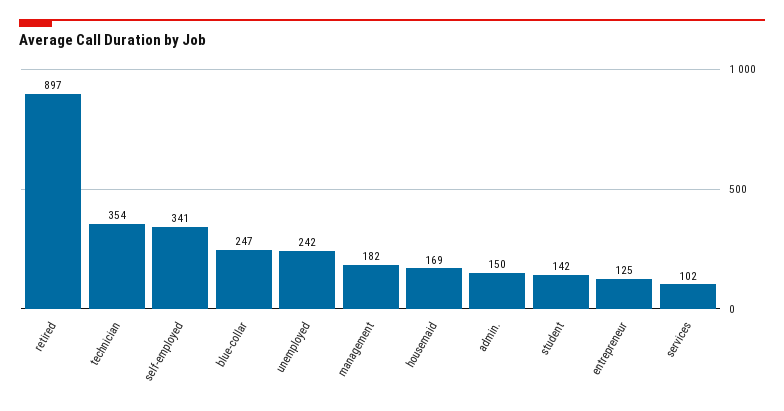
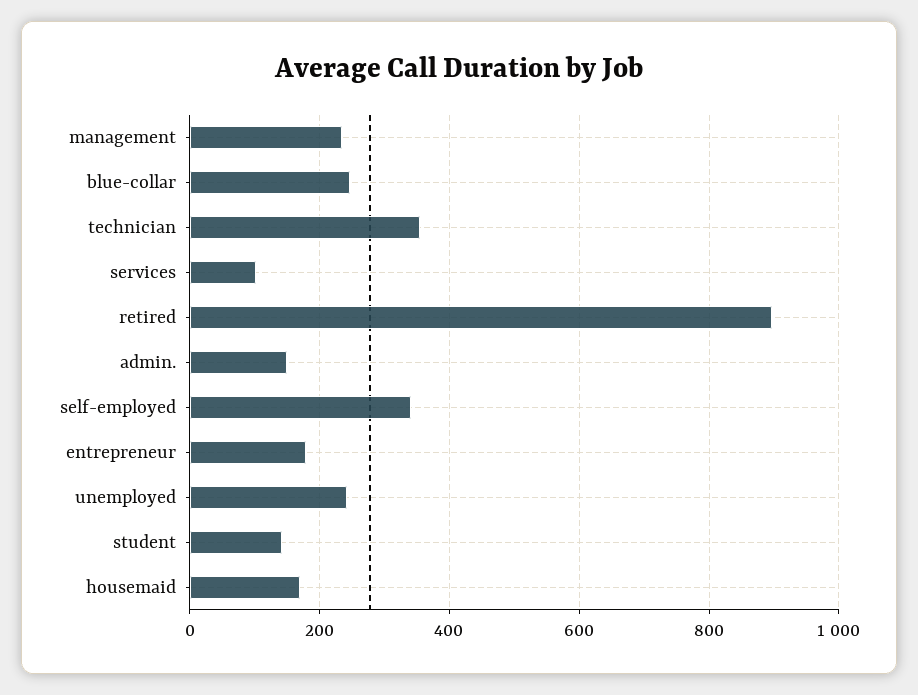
  {
    "retired": 897,
    "technician": 354,
    "self-employed": 341,
    "blue-collar": 247,
    "unemployed": 242,
-   "management": 182,
+   "management": 240,
    "housemaid": 169,
    "admin.": 150,
    "student": 142,
-   "entrepreneur": 125,
+   "entrepreneur": 180,
    "services": 102
  }

